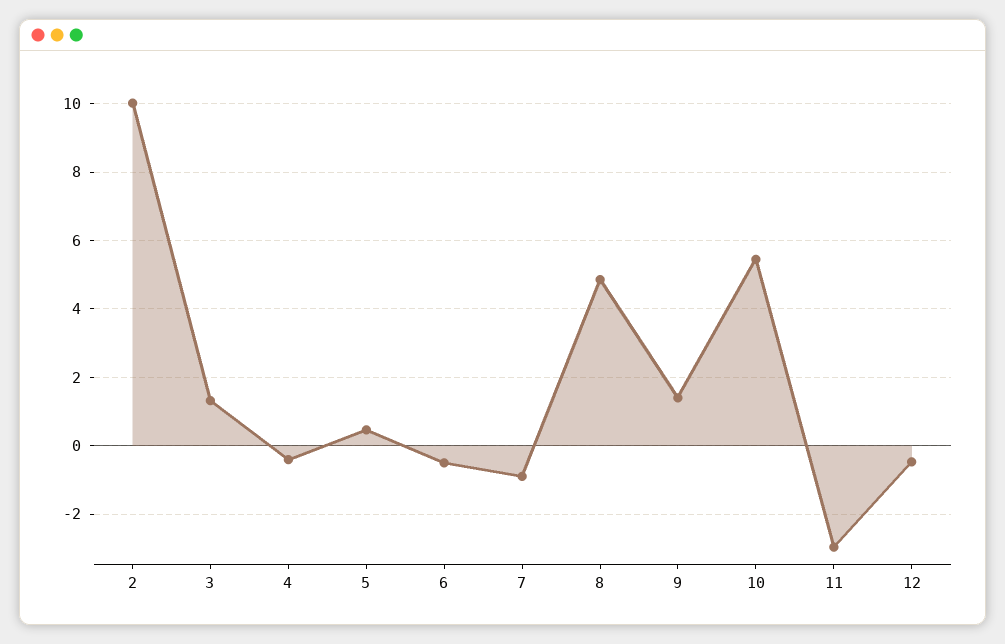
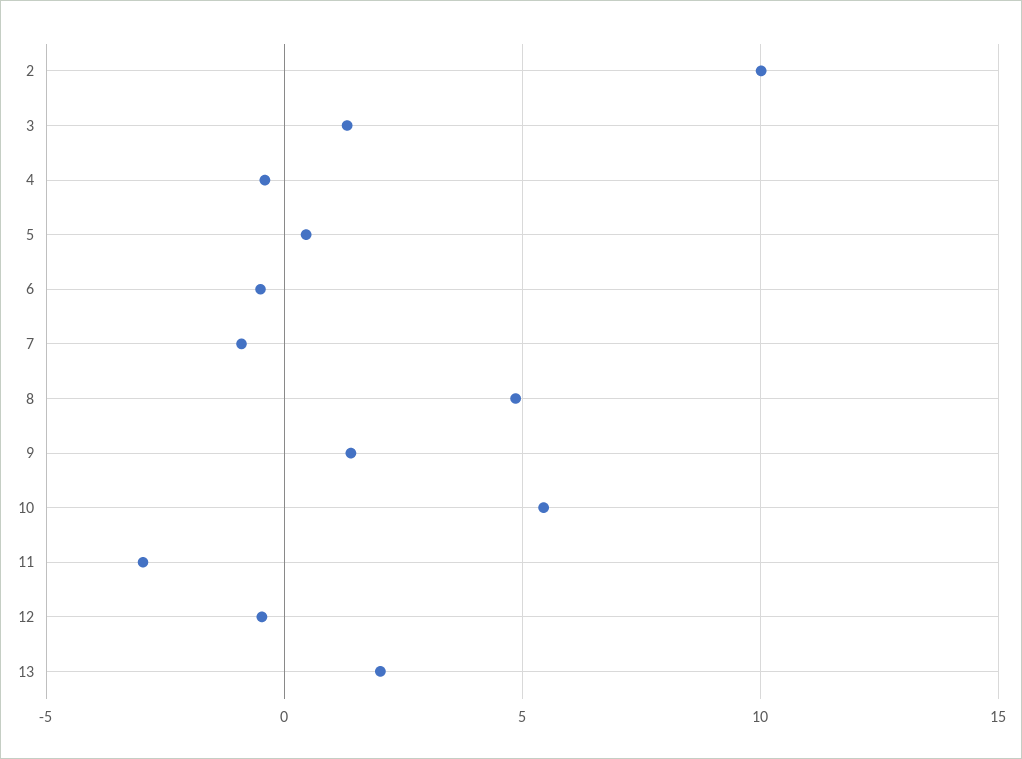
  {
    "2": 10,
    "3": 1.4,
    "4": -0.4,
    "5": 0.4,
    "6": -0.6,
    "7": -1,
    "8": 4.8,
    "9": 1.4,
    "10": 5.4,
    "11": -3,
-   "12": -0.4
+   "12": -0.4,
+   "13": 2
  }

